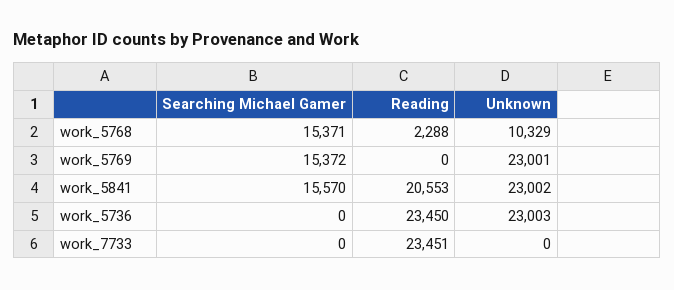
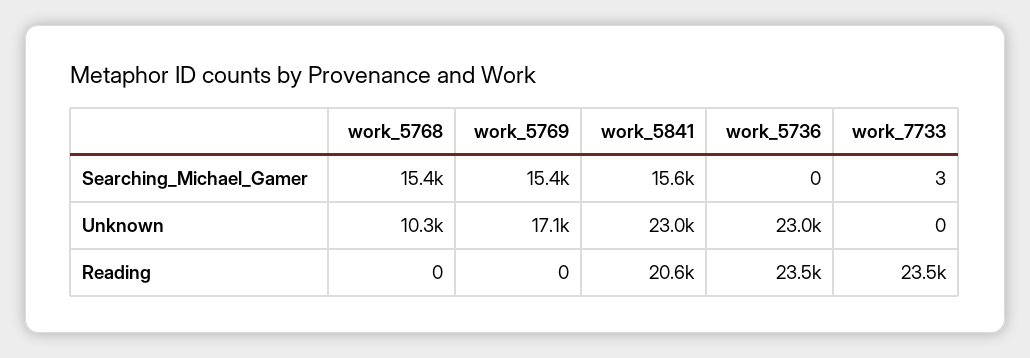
  {
    "Searching Michael Gamer": {
      "work_5768": 15371,
      "work_5769": 15372,
      "work_5841": 15570,
      "work_5736": 0,
-     "work_7733": 0
+     "work_7733": 3
    },
    "Reading": {
-     "work_5768": 2288,
+     "work_5768": 0,
      "work_5769": 0,
      "work_5841": 20553,
      "work_5736": 23450,
      "work_7733": 23451
    },
    "Unknown": {
      "work_5768": 10329,
-     "work_5769": 23001,
+     "work_5769": 17100,
      "work_5841": 23002,
      "work_5736": 23003,
      "work_7733": 0
    }
  }

